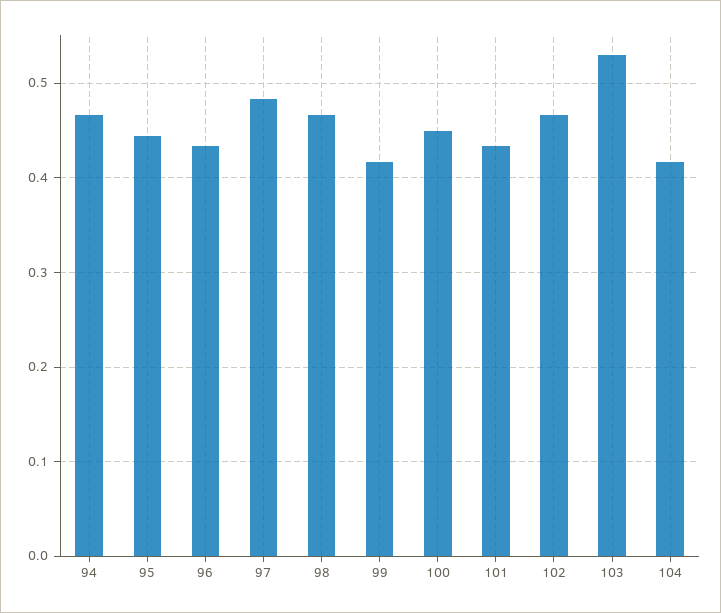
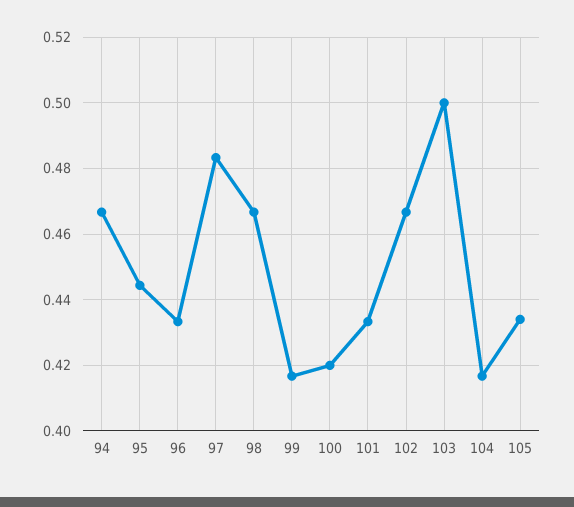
  {
    "94": 0.466,
    "95": 0.444,
    "96": 0.434,
    "97": 0.484,
    "98": 0.466,
    "99": 0.416,
-   "100": 0.45,
+   "100": 0.42,
    "101": 0.434,
    "102": 0.466,
-   "103": 0.53,
+   "103": 0.5,
-   "104": 0.416
+   "104": 0.416,
+   "105": 0.434
  }

